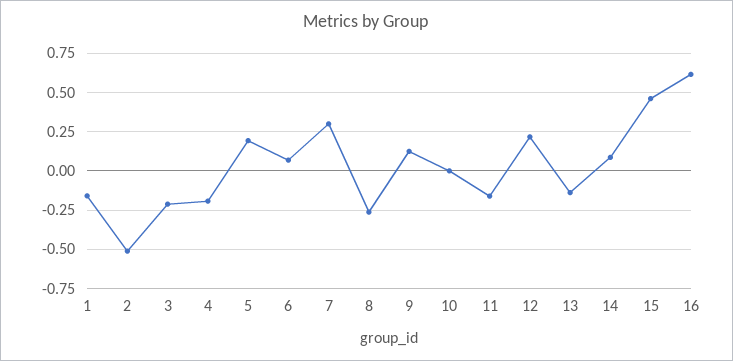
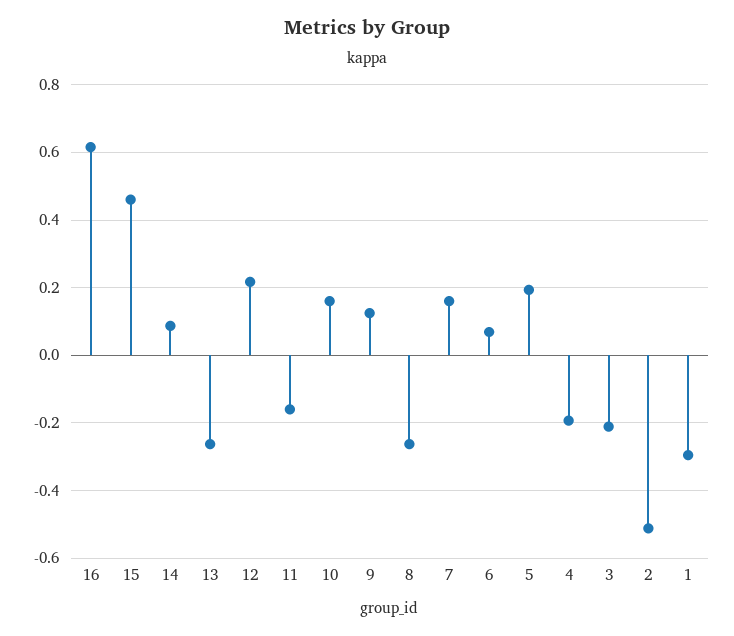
  {
-   "1": -0.15,
+   "1": -0.3,
    "2": -0.52,
    "3": -0.22,
    "4": -0.2,
    "5": 0.2,
    "6": 0.06,
-   "7": 0.3,
+   "7": 0.16,
    "8": -0.26,
    "9": 0.12,
-   "10": 0,
+   "10": 0.16,
    "11": -0.16,
    "12": 0.22,
-   "13": -0.15,
+   "13": -0.26,
    "14": 0.08,
    "15": 0.46,
    "16": 0.62
  }

